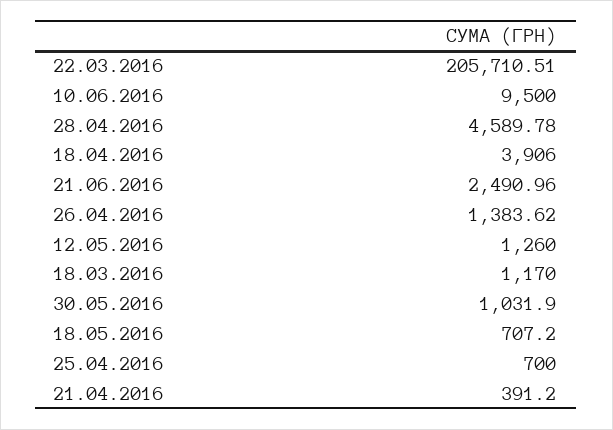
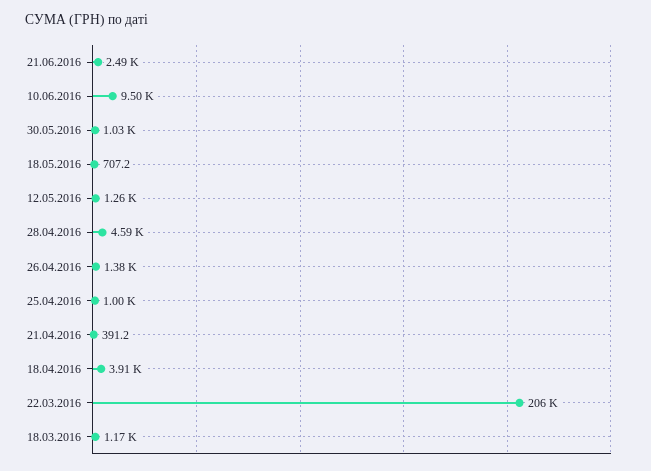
  {
    "22.03.2016": 205710.51,
    "10.06.2016": 9500,
    "28.04.2016": 4589.78,
    "18.04.2016": 3906,
    "21.06.2016": 2490.96,
    "26.04.2016": 1383.62,
    "12.05.2016": 1260,
    "18.03.2016": 1170,
    "30.05.2016": 1031.9,
    "18.05.2016": 707.2,
-   "25.04.2016": 700,
+   "25.04.2016": 1000,
    "21.04.2016": 391.2
  }

